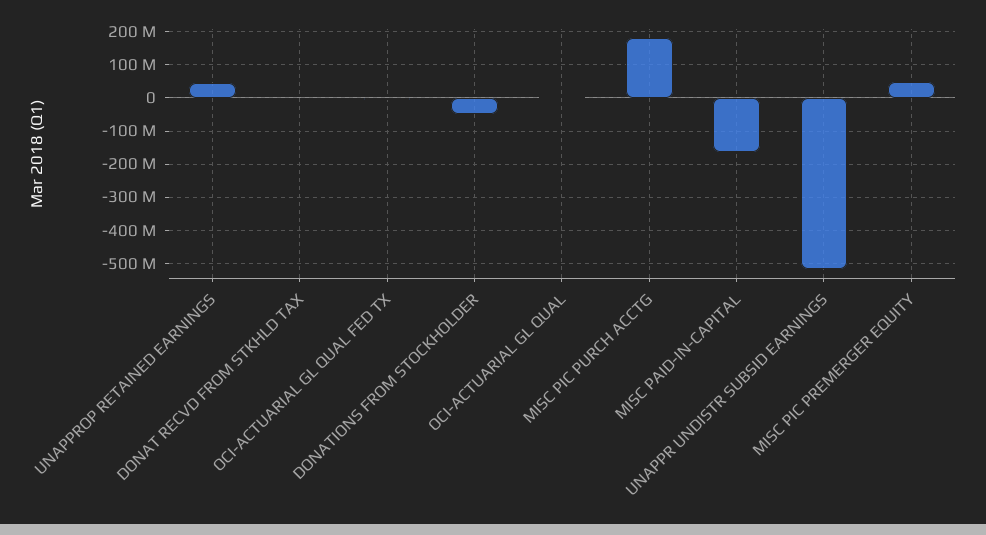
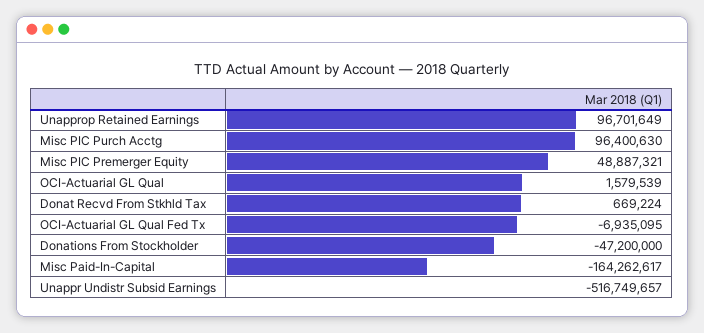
  {
-   "UNAPPROP RETAINED EARNINGS": 40000000,
+   "UNAPPROP RETAINED EARNINGS": 96701649,
    "DONAT RECVD FROM STKHLD TAX": 669224,
    "OCI-ACTUARIAL GL QUAL FED TX": -6935095,
    "DONATIONS FROM STOCKHOLDER": -47200000,
    "OCI-ACTUARIAL GL QUAL": 1579539,
-   "MISC PIC PURCH ACCTG": 180000000,
+   "MISC PIC PURCH ACCTG": 96400630,
    "MISC PAID-IN-CAPITAL": -164262617,
    "UNAPPR UNDISTR SUBSID EARNINGS": -516749657,
    "MISC PIC PREMERGER EQUITY": 48887321
  }

